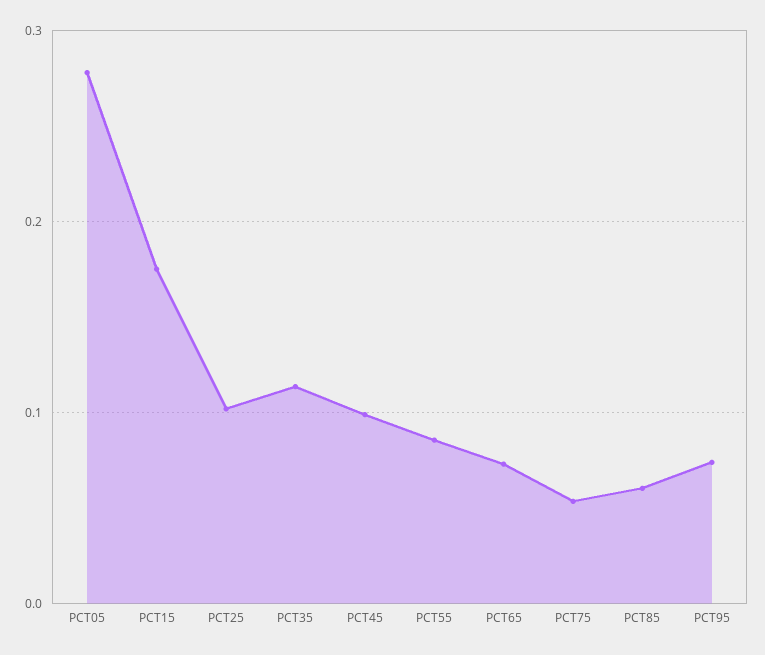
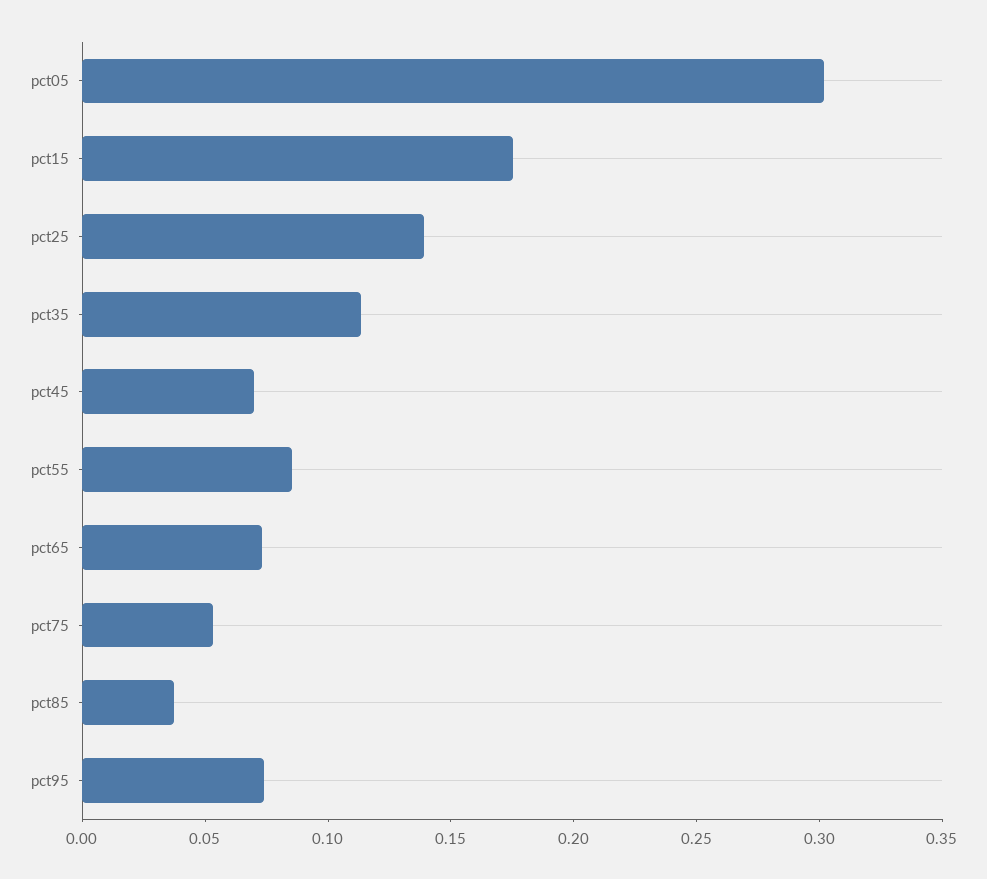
  {
-   "PCT05": 0.28,
+   "PCT05": 0.3,
    "PCT15": 0.18,
-   "PCT25": 0.1,
+   "PCT25": 0.14,
    "PCT35": 0.11,
-   "PCT45": 0.1,
+   "PCT45": 0.07,
    "PCT55": 0.09,
    "PCT65": 0.07,
    "PCT75": 0.05,
-   "PCT85": 0.06,
+   "PCT85": 0.04,
    "PCT95": 0.07
  }

